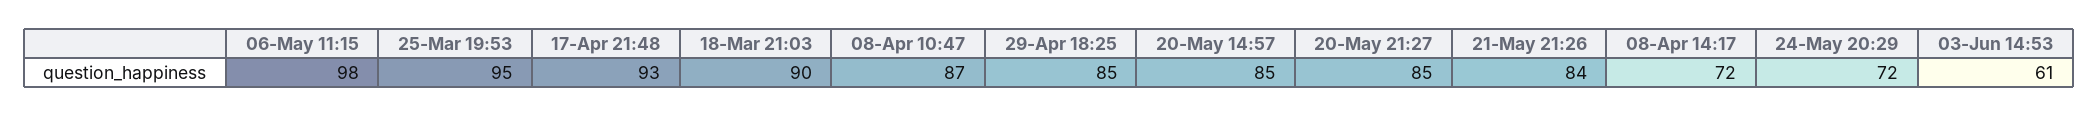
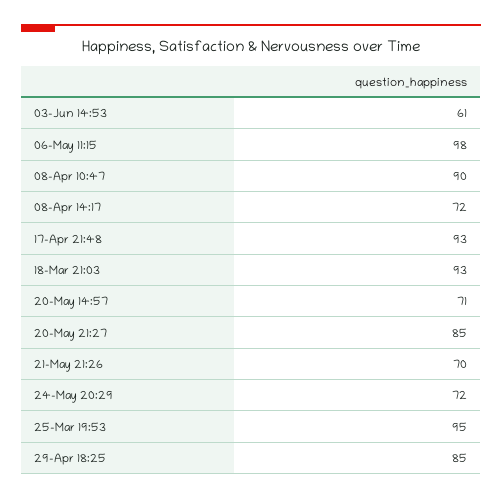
  {
    "06-May 11:15": 98,
    "25-Mar 19:53": 95,
    "17-Apr 21:48": 93,
-   "18-Mar 21:03": 90,
+   "18-Mar 21:03": 93,
-   "08-Apr 10:47": 87,
+   "08-Apr 10:47": 90,
    "29-Apr 18:25": 85,
-   "20-May 14:57": 85,
+   "20-May 14:57": 71,
    "20-May 21:27": 85,
-   "21-May 21:26": 84,
+   "21-May 21:26": 70,
    "08-Apr 14:17": 72,
    "24-May 20:29": 72,
    "03-Jun 14:53": 61
  }

